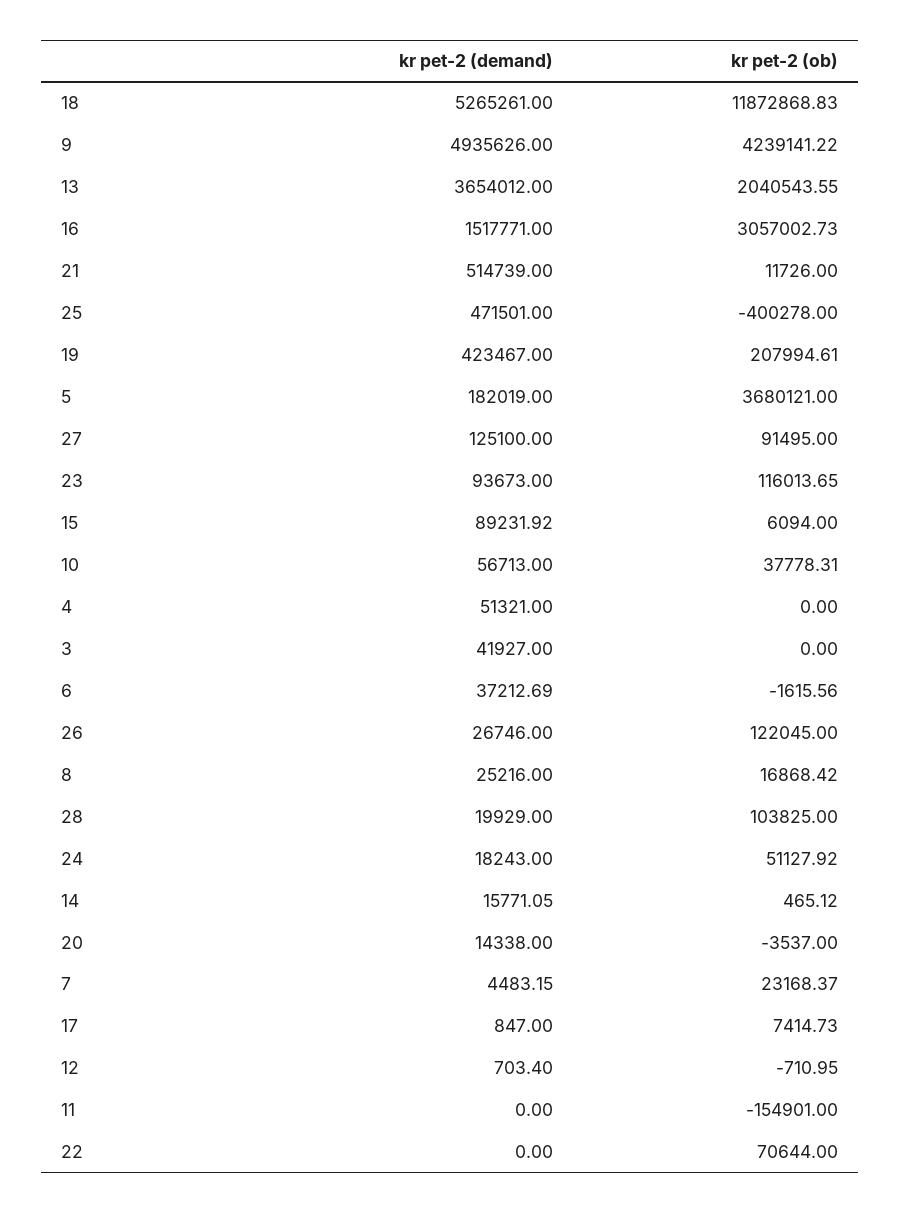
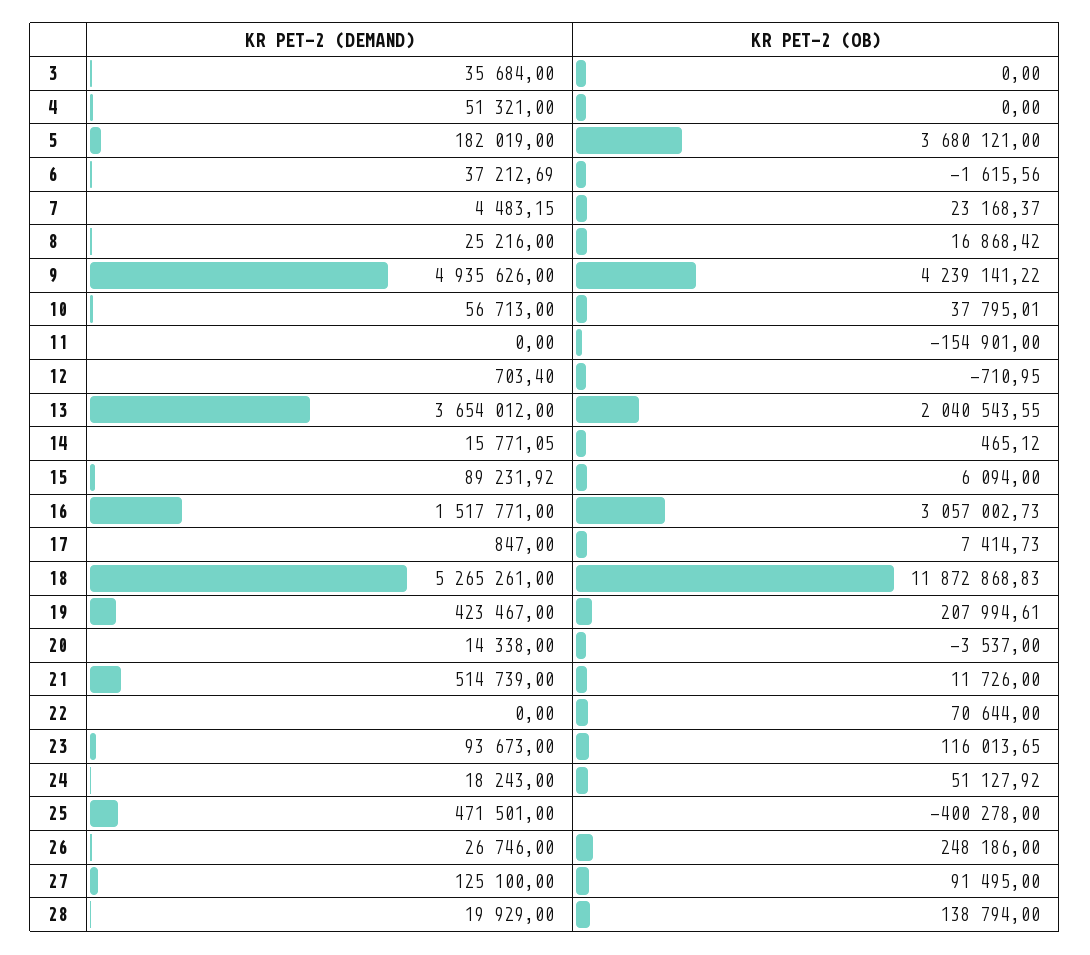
  {
    "kr pet-2 (demand)": {
      "18": 5265261,
      "9": 4935626,
      "13": 3654012,
      "16": 1517771,
      "21": 514739,
      "25": 471501,
      "19": 423467,
      "5": 182019,
      "27": 125100,
      "23": 93673,
      "15": 89231.92,
      "10": 56713,
      "4": 51321,
-     "3": 41927,
+     "3": 35684,
      "6": 37212.69,
      "26": 26746,
      "8": 25216,
      "28": 19929,
      "24": 18243,
      "14": 15771.05,
      "20": 14338,
      "7": 4483.15,
      "17": 847,
      "12": 703.4,
      "11": 0,
      "22": 0
    },
    "kr pet-2 (ob)": {
      "18": 11872868.83,
      "9": 4239141.22,
      "13": 2040543.55,
      "16": 3057002.73,
      "21": 11726,
      "25": -400278,
      "19": 207994.61,
      "5": 3680121,
      "27": 91495,
      "23": 116013.65,
      "15": 6094,
-     "10": 37778.31,
+     "10": 37795.01,
      "4": 0,
      "3": 0,
      "6": -1615.56,
-     "26": 122045,
+     "26": 248186,
      "8": 16868.42,
-     "28": 103825,
+     "28": 138794,
      "24": 51127.92,
      "14": 465.12,
      "20": -3537,
      "7": 23168.37,
      "17": 7414.73,
      "12": -710.95,
      "11": -154901,
      "22": 70644
    }
  }

